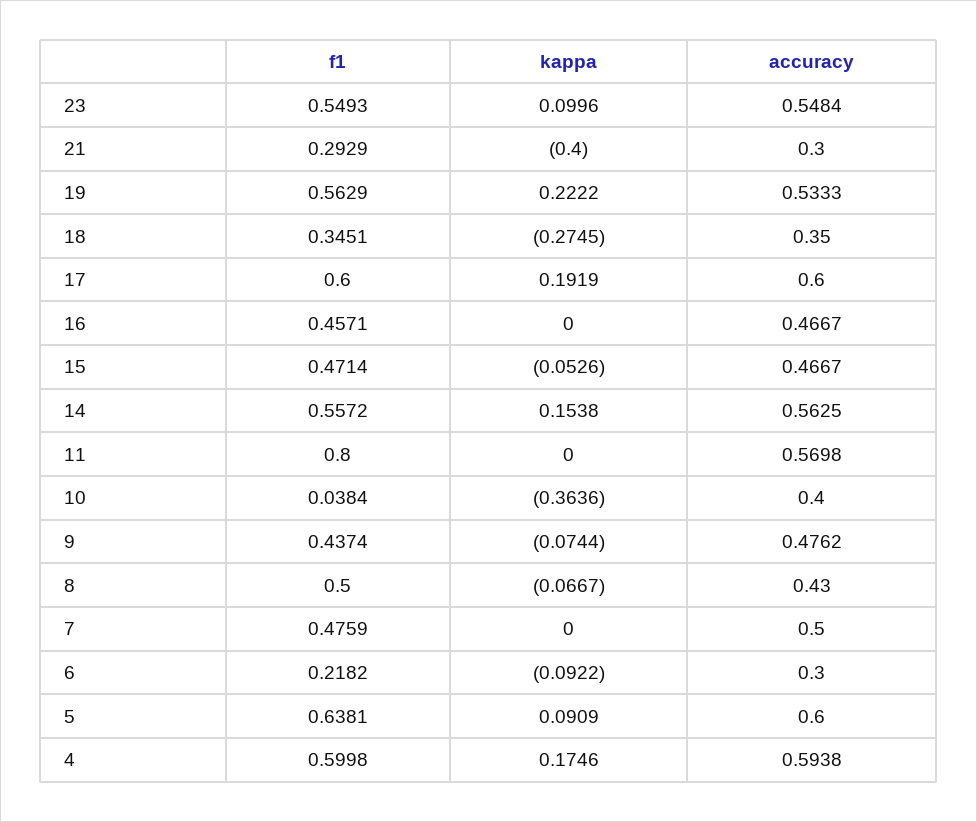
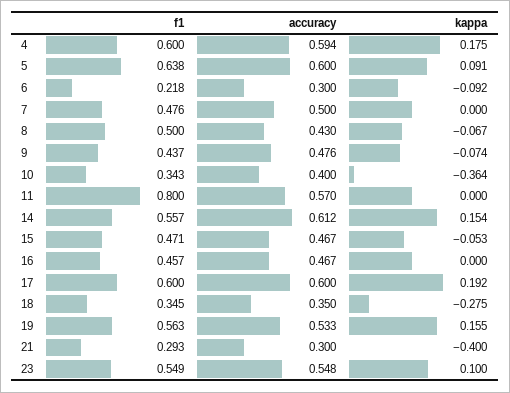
  {
    "f1": {
      "23": 0.5493,
      "21": 0.2929,
      "19": 0.5629,
      "18": 0.3451,
      "17": 0.6,
      "16": 0.4571,
      "15": 0.4714,
      "14": 0.5572,
      "11": 0.8,
-     "10": 0.0384,
+     "10": 0.343,
      "9": 0.4374,
      "8": 0.5,
      "7": 0.4759,
      "6": 0.2182,
      "5": 0.6381,
      "4": 0.5998
    },
    "kappa": {
      "23": 0.0996,
      "21": -0.4,
-     "19": 0.2222,
+     "19": 0.155,
      "18": -0.2745,
      "17": 0.1919,
      "16": 0,
      "15": -0.0526,
      "14": 0.1538,
      "11": 0,
      "10": -0.3636,
      "9": -0.0744,
      "8": -0.0667,
      "7": 0,
      "6": -0.0922,
      "5": 0.0909,
      "4": 0.1746
    },
    "accuracy": {
      "23": 0.5484,
      "21": 0.3,
      "19": 0.5333,
      "18": 0.35,
      "17": 0.6,
      "16": 0.4667,
      "15": 0.4667,
-     "14": 0.5625,
+     "14": 0.612,
      "11": 0.5698,
      "10": 0.4,
      "9": 0.4762,
      "8": 0.43,
      "7": 0.5,
      "6": 0.3,
      "5": 0.6,
      "4": 0.5938
    }
  }

